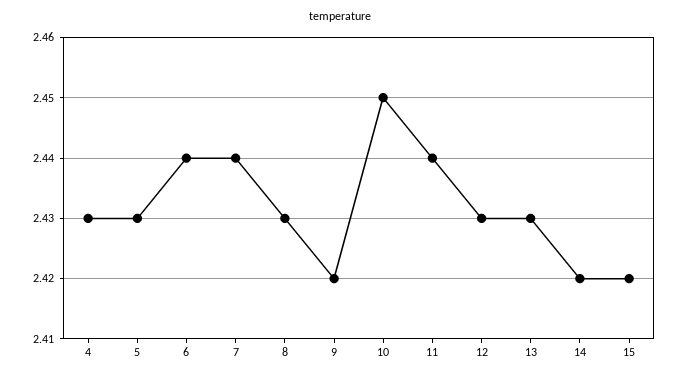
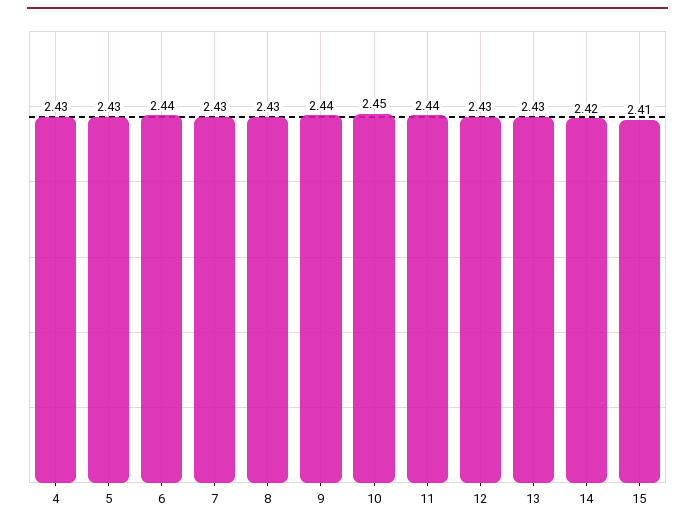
  {
    "4": 2.43,
    "5": 2.43,
    "6": 2.44,
-   "7": 2.44,
+   "7": 2.43,
    "8": 2.43,
-   "9": 2.42,
+   "9": 2.44,
    "10": 2.45,
    "11": 2.44,
    "12": 2.43,
    "13": 2.43,
    "14": 2.42,
-   "15": 2.42
+   "15": 2.41
  }

